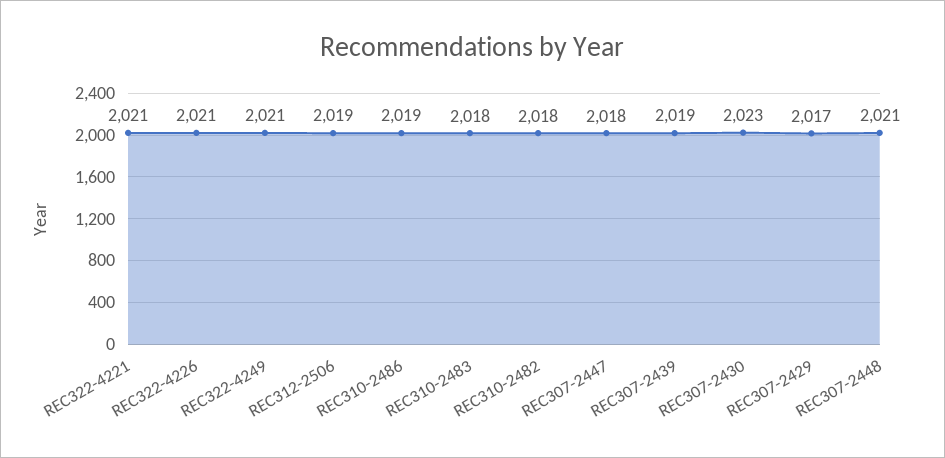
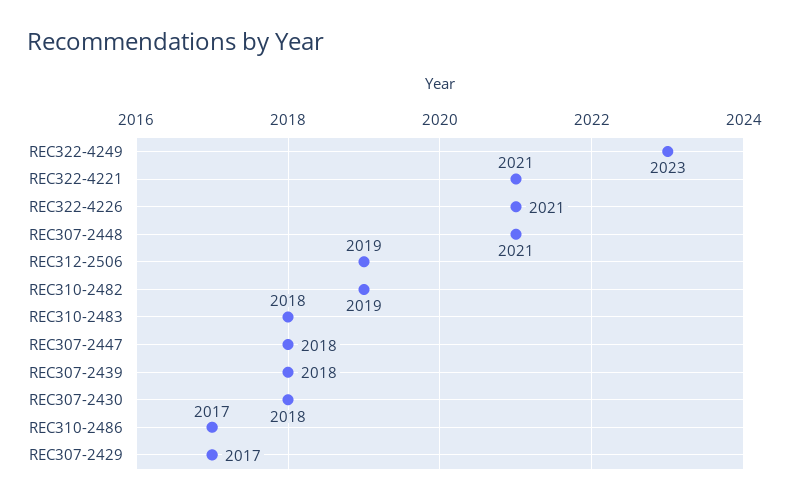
  {
    "REC322-4221": 2021,
    "REC322-4226": 2021,
-   "REC322-4249": 2021,
+   "REC322-4249": 2023,
    "REC312-2506": 2019,
-   "REC310-2486": 2019,
+   "REC310-2486": 2017,
    "REC310-2483": 2018,
-   "REC310-2482": 2018,
+   "REC310-2482": 2019,
    "REC307-2447": 2018,
-   "REC307-2439": 2019,
+   "REC307-2439": 2018,
-   "REC307-2430": 2023,
+   "REC307-2430": 2018,
    "REC307-2429": 2017,
    "REC307-2448": 2021
  }

